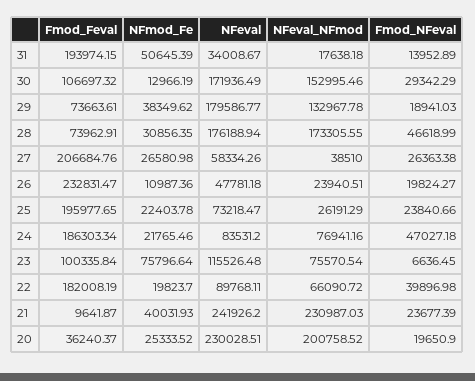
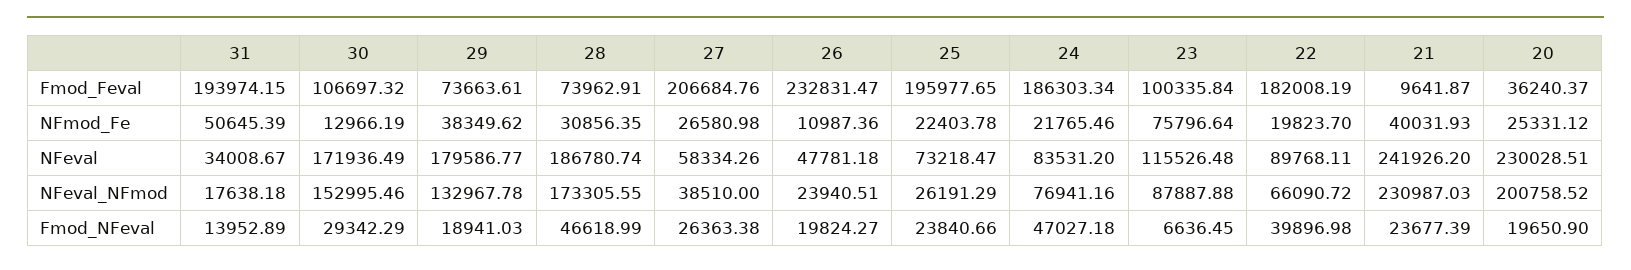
  {
    "Fmod_Feval": {
      "31": 193974.15,
      "30": 106697.32,
      "29": 73663.61,
      "28": 73962.91,
      "27": 206684.76,
      "26": 232831.47,
      "25": 195977.65,
      "24": 186303.34,
      "23": 100335.84,
      "22": 182008.19,
      "21": 9641.87,
      "20": 36240.37
    },
    "NFmod_Fe": {
      "31": 50645.39,
      "30": 12966.19,
      "29": 38349.62,
      "28": 30856.35,
      "27": 26580.98,
      "26": 10987.36,
      "25": 22403.78,
      "24": 21765.46,
      "23": 75796.64,
      "22": 19823.7,
      "21": 40031.93,
-     "20": 25333.52
+     "20": 25331.12
    },
    "NFeval": {
      "31": 34008.67,
      "30": 171936.49,
      "29": 179586.77,
-     "28": 176188.94,
+     "28": 186780.74,
      "27": 58334.26,
      "26": 47781.18,
      "25": 73218.47,
      "24": 83531.2,
      "23": 115526.48,
      "22": 89768.11,
      "21": 241926.2,
      "20": 230028.51
    },
    "NFeval_NFmod": {
      "31": 17638.18,
      "30": 152995.46,
      "29": 132967.78,
      "28": 173305.55,
      "27": 38510,
      "26": 23940.51,
      "25": 26191.29,
      "24": 76941.16,
-     "23": 75570.54,
+     "23": 87887.88,
      "22": 66090.72,
      "21": 230987.03,
      "20": 200758.52
    },
    "Fmod_NFeval": {
      "31": 13952.89,
      "30": 29342.29,
      "29": 18941.03,
      "28": 46618.99,
      "27": 26363.38,
      "26": 19824.27,
      "25": 23840.66,
      "24": 47027.18,
      "23": 6636.45,
      "22": 39896.98,
      "21": 23677.39,
      "20": 19650.9
    }
  }

